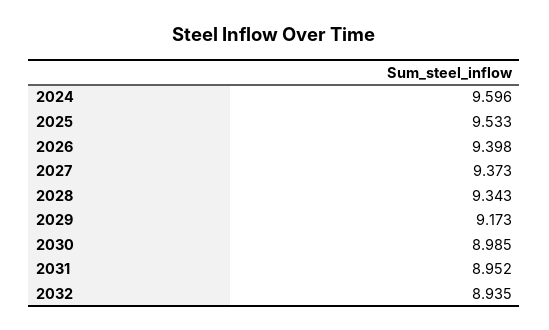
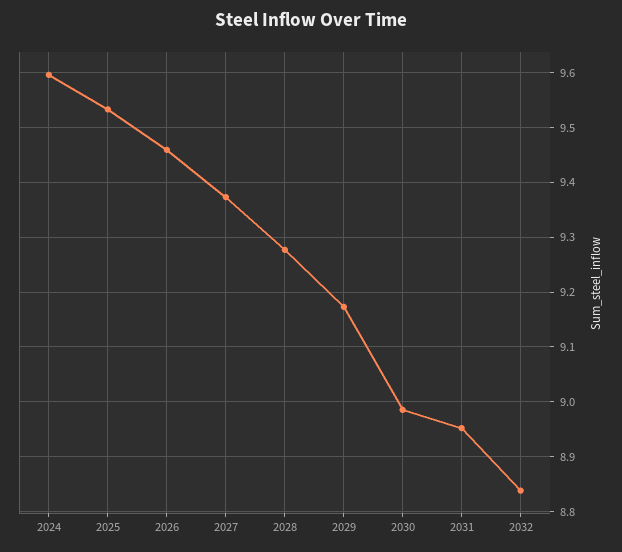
  {
    "2024": 9.596,
    "2025": 9.533,
-   "2026": 9.398,
+   "2026": 9.46,
    "2027": 9.373,
-   "2028": 9.343,
+   "2028": 9.28,
    "2029": 9.173,
    "2030": 8.985,
    "2031": 8.952,
-   "2032": 8.935
+   "2032": 8.84
  }

